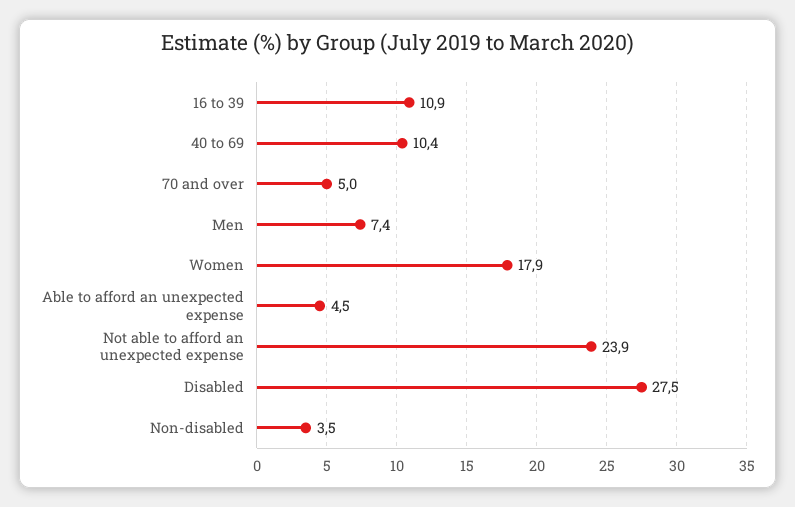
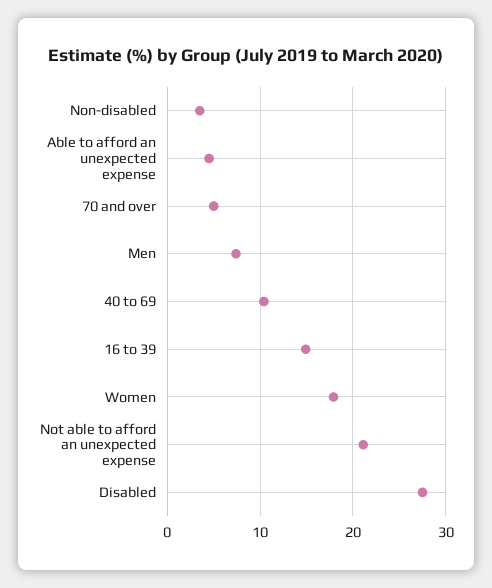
  {
-   "16 to 39": 10.9,
+   "16 to 39": 15,
    "40 to 69": 10.4,
    "70 and over": 5,
    "Men": 7.4,
    "Women": 17.9,
    "Able to afford an unexpected expense": 4.5,
-   "Not able to afford an unexpected expense": 23.9,
+   "Not able to afford an unexpected expense": 21,
    "Disabled": 27.5,
    "Non-disabled": 3.5
  }

